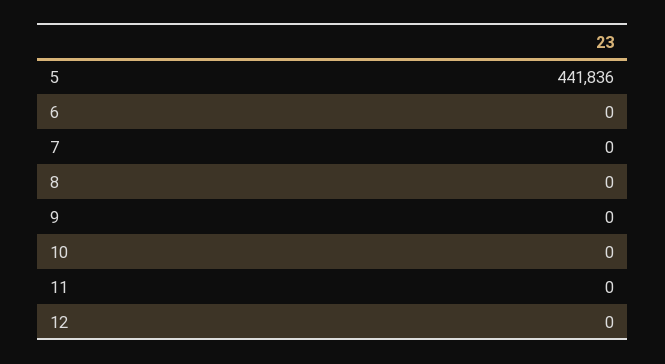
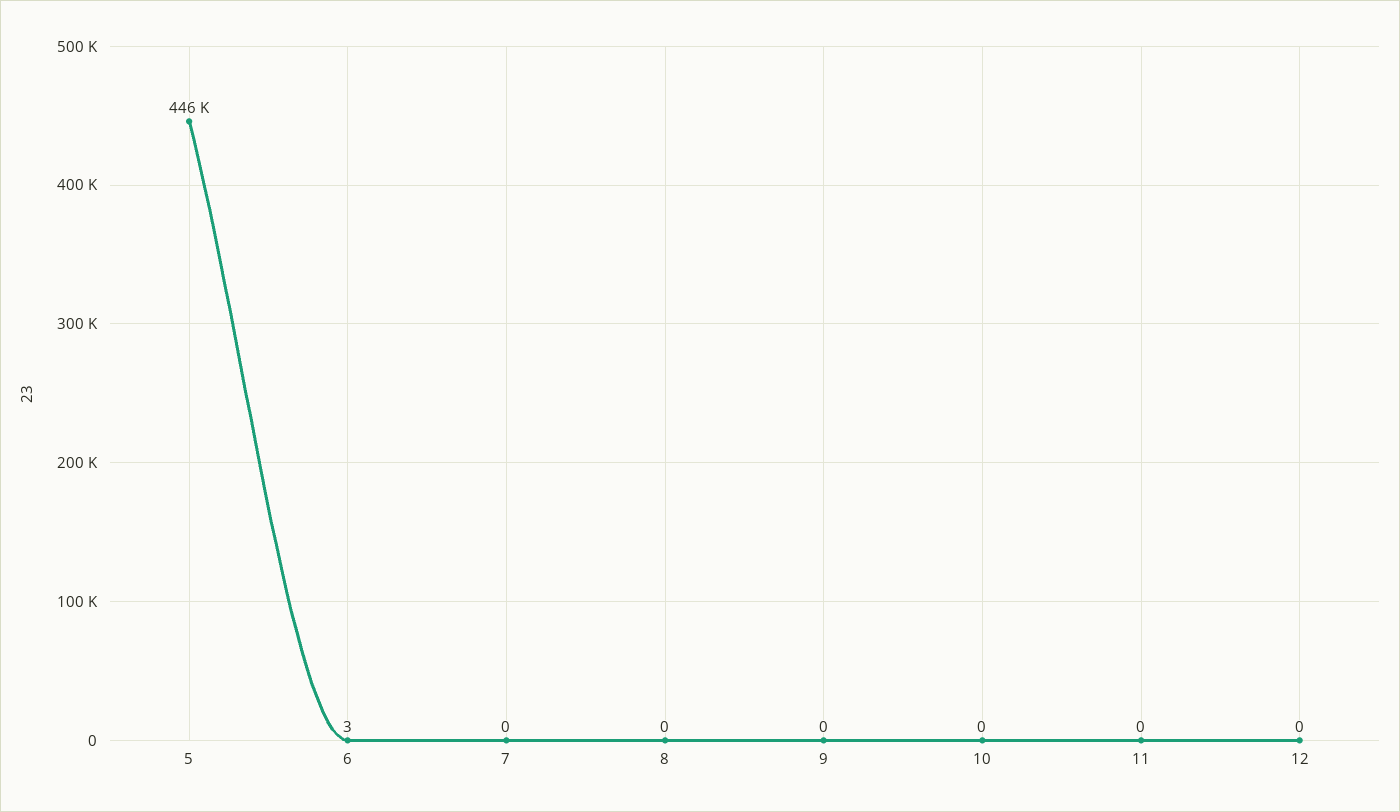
  {
-   "5": 441836,
+   "5": 446000,
-   "6": 0,
+   "6": 3,
    "7": 0,
    "8": 0,
    "9": 0,
    "10": 0,
    "11": 0,
    "12": 0
  }

